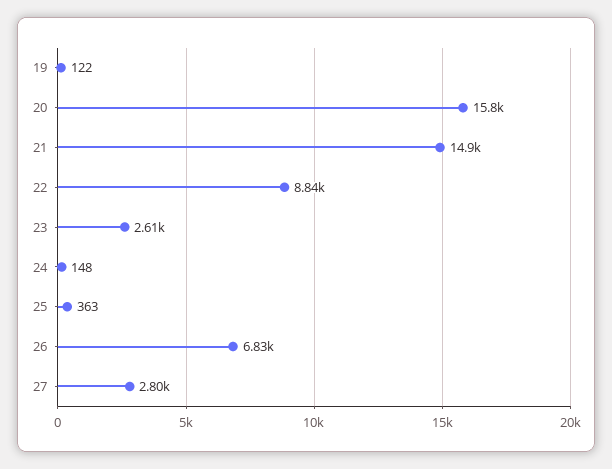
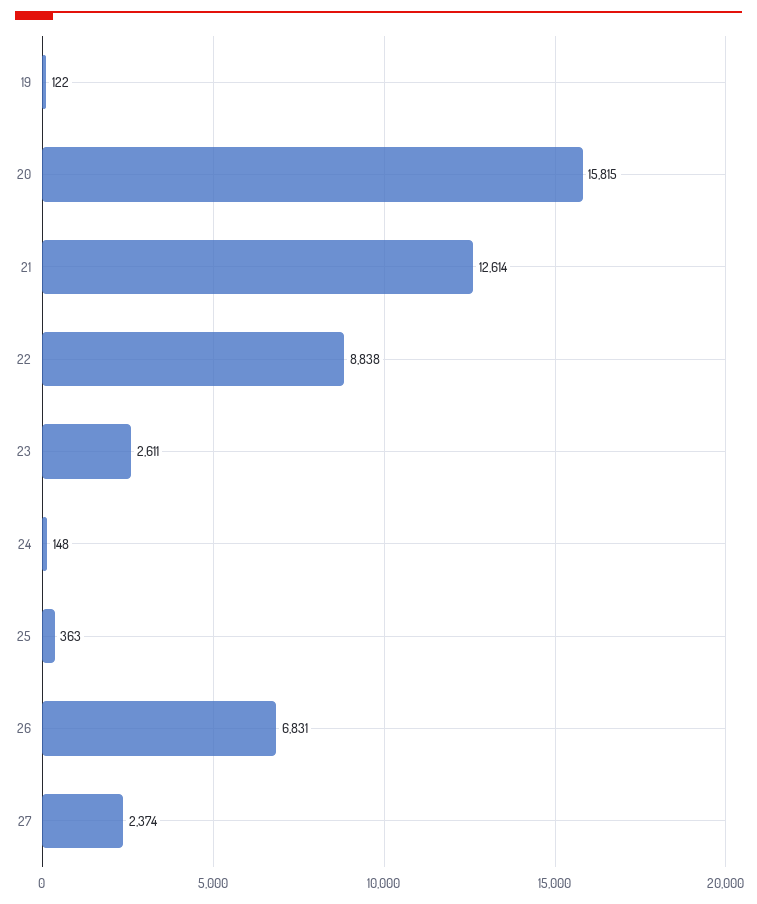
  {
    "19": 122,
    "20": 15815,
-   "21": 14900,
+   "21": 12614,
    "22": 8838,
    "23": 2611,
    "24": 148,
    "25": 363,
    "26": 6831,
-   "27": 2800
+   "27": 2374
  }

